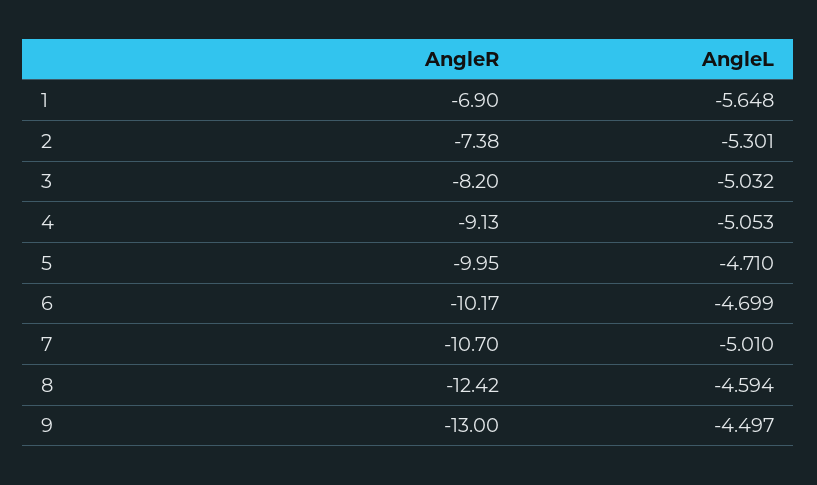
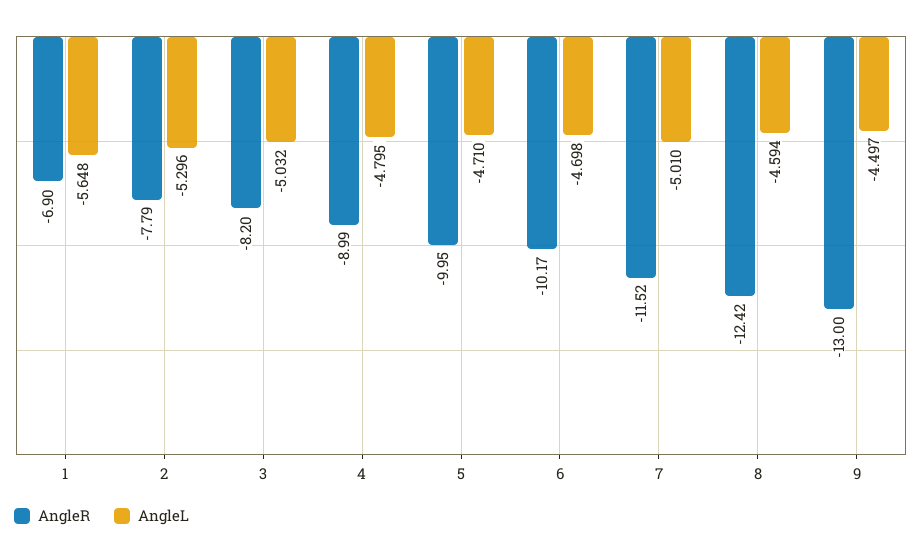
  {
    "AngleR": {
      "1": -6.9,
-     "2": -7.38,
+     "2": -7.79,
      "3": -8.2,
-     "4": -9.13,
+     "4": -8.99,
      "5": -9.95,
      "6": -10.17,
-     "7": -10.7,
+     "7": -11.52,
      "8": -12.42,
      "9": -13
    },
    "AngleL": {
      "1": -5.648,
-     "2": -5.301,
+     "2": -5.296,
      "3": -5.032,
-     "4": -5.053,
+     "4": -4.795,
      "5": -4.71,
-     "6": -4.699,
+     "6": -4.698,
      "7": -5.01,
      "8": -4.594,
      "9": -4.497
    }
  }

